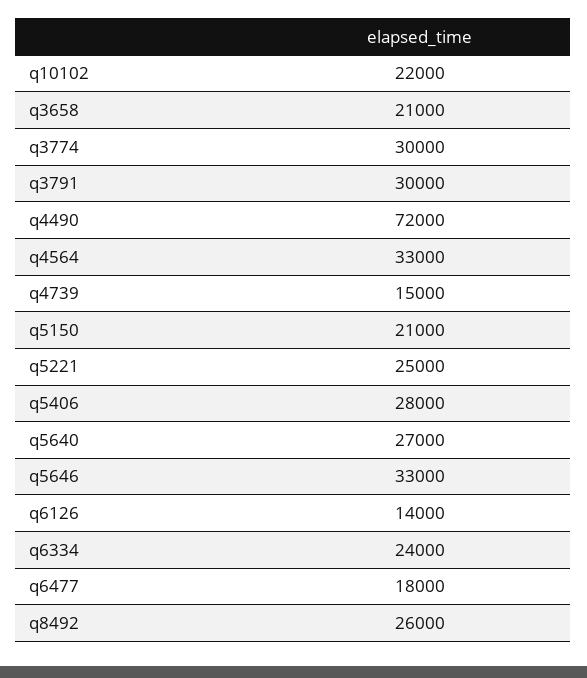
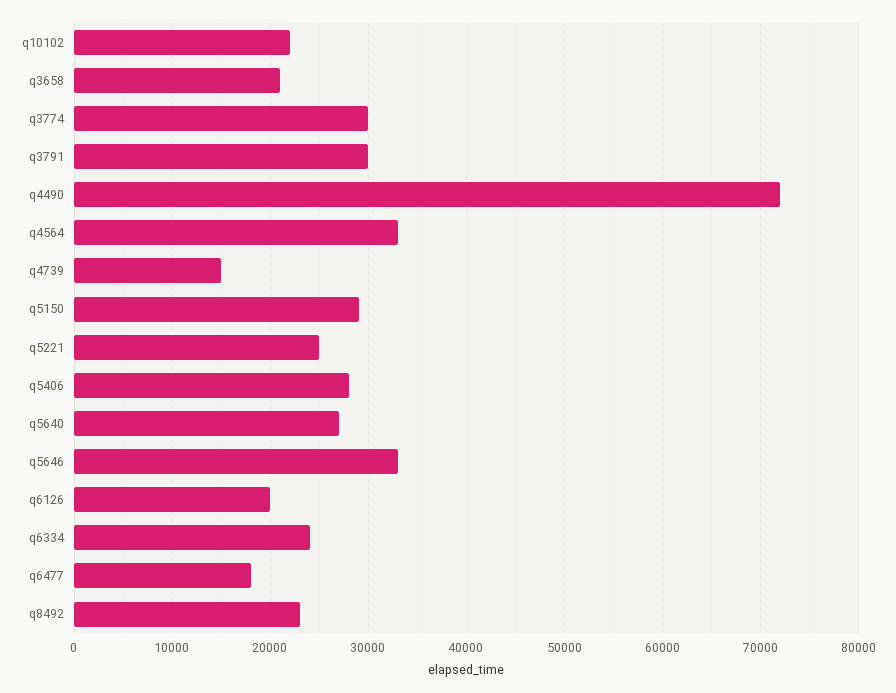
  {
    "q10102": 22000,
    "q3658": 21000,
    "q3774": 30000,
    "q3791": 30000,
    "q4490": 72000,
    "q4564": 33000,
    "q4739": 15000,
-   "q5150": 21000,
+   "q5150": 29000,
    "q5221": 25000,
    "q5406": 28000,
    "q5640": 27000,
    "q5646": 33000,
-   "q6126": 14000,
+   "q6126": 20000,
    "q6334": 24000,
    "q6477": 18000,
-   "q8492": 26000
+   "q8492": 23000
  }

